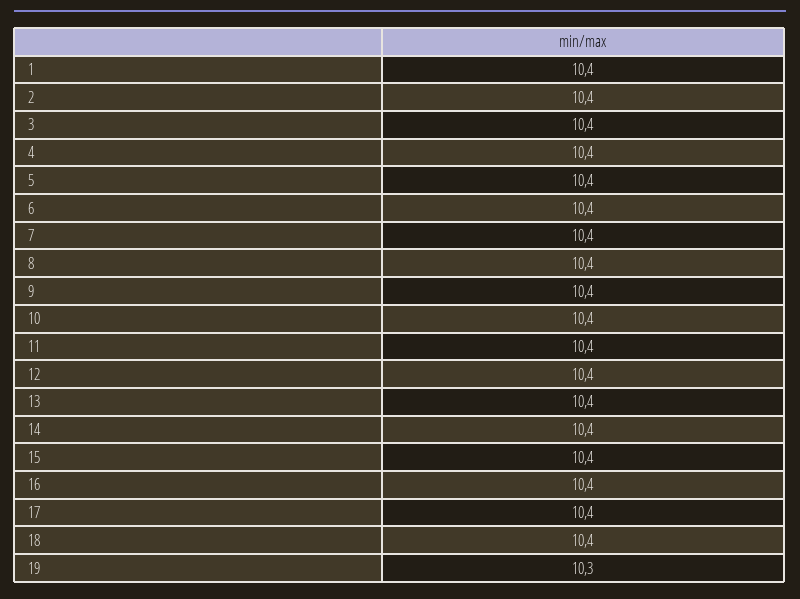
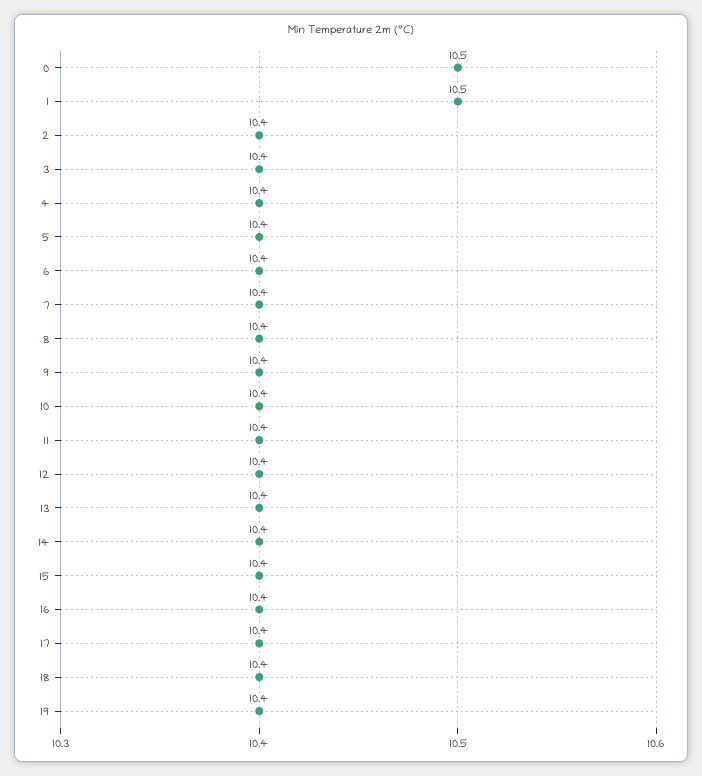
  {
-   "1": 10.4,
+   "1": 10.5,
    "2": 10.4,
    "3": 10.4,
    "4": 10.4,
    "5": 10.4,
    "6": 10.4,
    "7": 10.4,
    "8": 10.4,
    "9": 10.4,
    "10": 10.4,
    "11": 10.4,
    "12": 10.4,
    "13": 10.4,
    "14": 10.4,
    "15": 10.4,
    "16": 10.4,
    "17": 10.4,
    "18": 10.4,
-   "19": 10.3
+   "19": 10.4,
+   "0": 10.5
  }

